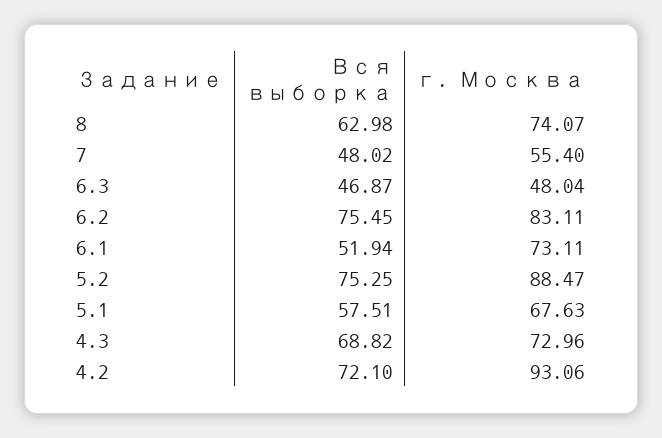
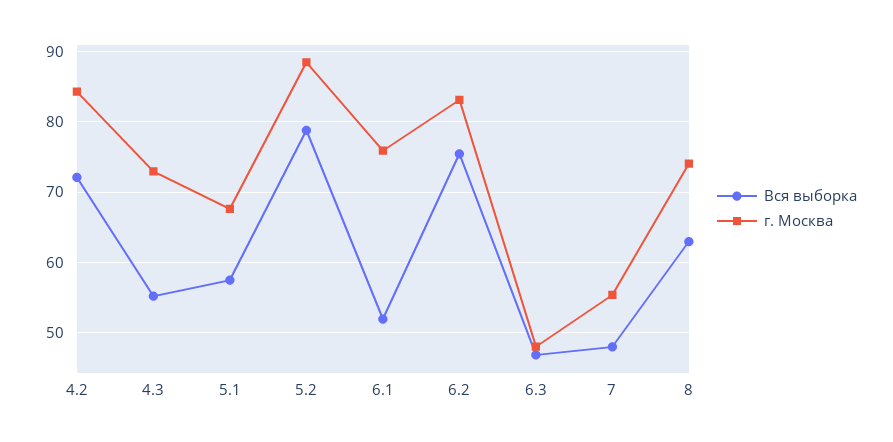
  {
    "Вся выборка": {
      "8": 62.98,
      "7": 48.02,
      "6.3": 46.87,
      "6.2": 75.45,
      "6.1": 51.94,
-     "5.2": 75.25,
+     "5.2": 79,
      "5.1": 57.51,
-     "4.3": 68.82,
+     "4.3": 55,
      "4.2": 72.1
    },
    "г. Москва": {
      "8": 74.07,
      "7": 55.4,
      "6.3": 48.04,
      "6.2": 83.11,
-     "6.1": 73.11,
+     "6.1": 76,
      "5.2": 88.47,
      "5.1": 67.63,
      "4.3": 72.96,
-     "4.2": 93.06
+     "4.2": 84
    }
  }

